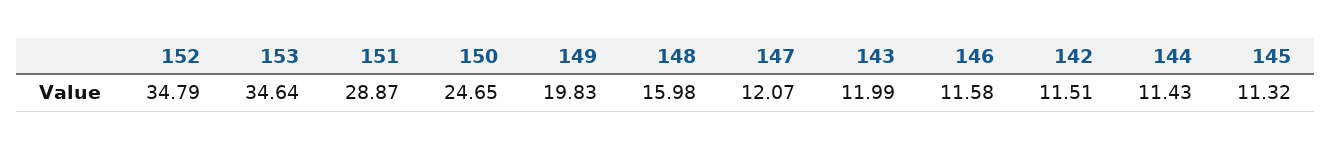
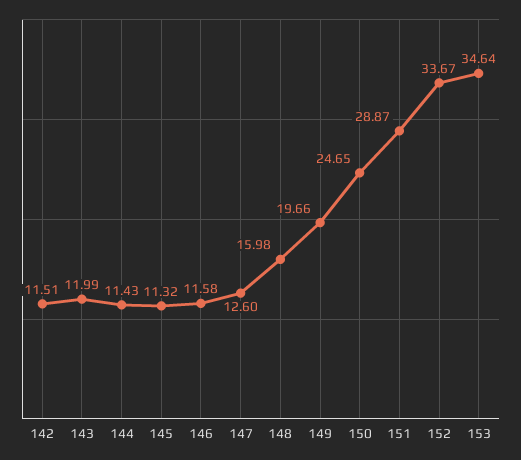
  {
-   "152": 34.79,
+   "152": 33.67,
    "153": 34.64,
    "151": 28.87,
    "150": 24.65,
-   "149": 19.83,
+   "149": 19.66,
    "148": 15.98,
-   "147": 12.07,
+   "147": 12.6,
    "143": 11.99,
    "146": 11.58,
    "142": 11.51,
    "144": 11.43,
    "145": 11.32
  }

